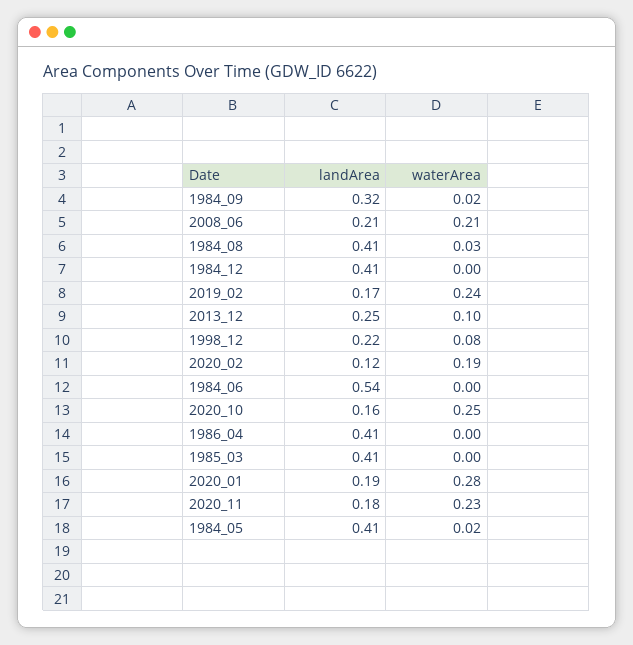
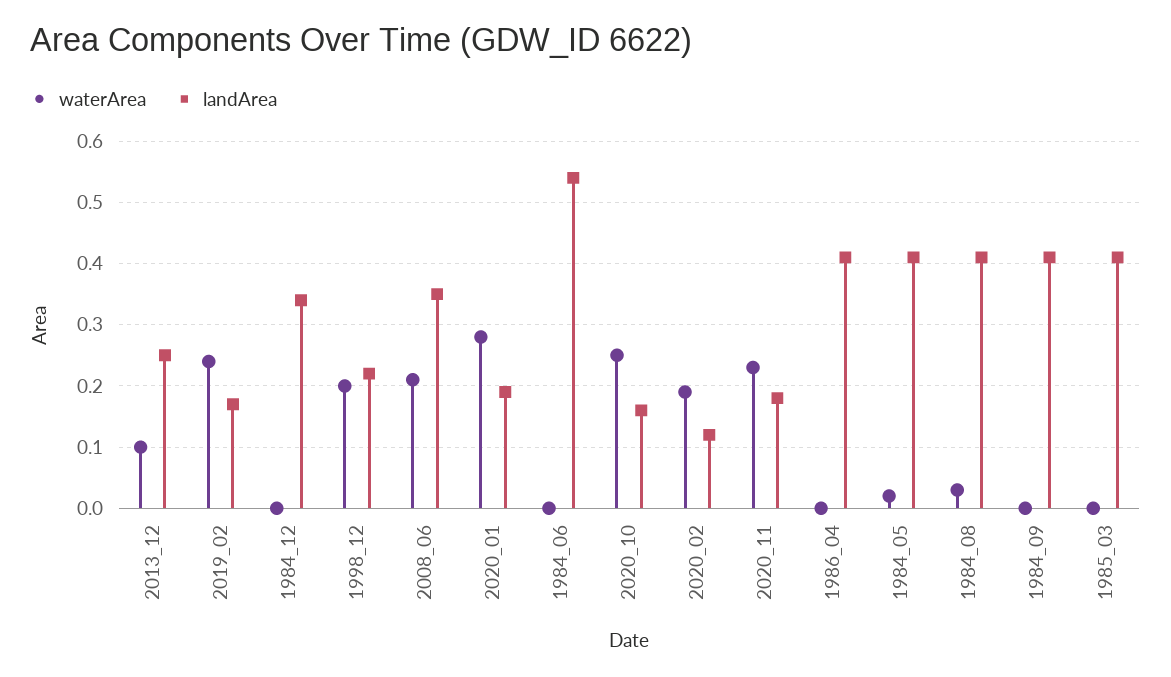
  {
    "landArea": {
-     "1984_09": 0.32,
+     "1984_09": 0.41,
-     "2008_06": 0.21,
+     "2008_06": 0.35,
      "1984_08": 0.41,
-     "1984_12": 0.41,
+     "1984_12": 0.34,
      "2019_02": 0.17,
      "2013_12": 0.25,
      "1998_12": 0.22,
      "2020_02": 0.12,
      "1984_06": 0.54,
      "2020_10": 0.16,
      "1986_04": 0.41,
      "1985_03": 0.41,
      "2020_01": 0.19,
      "2020_11": 0.18,
      "1984_05": 0.41
    },
    "waterArea": {
-     "1984_09": 0.02,
+     "1984_09": 0,
      "2008_06": 0.21,
      "1984_08": 0.03,
      "1984_12": 0,
      "2019_02": 0.24,
      "2013_12": 0.1,
-     "1998_12": 0.08,
+     "1998_12": 0.2,
      "2020_02": 0.19,
      "1984_06": 0,
      "2020_10": 0.25,
      "1986_04": 0,
      "1985_03": 0,
      "2020_01": 0.28,
      "2020_11": 0.23,
      "1984_05": 0.02
    }
  }

